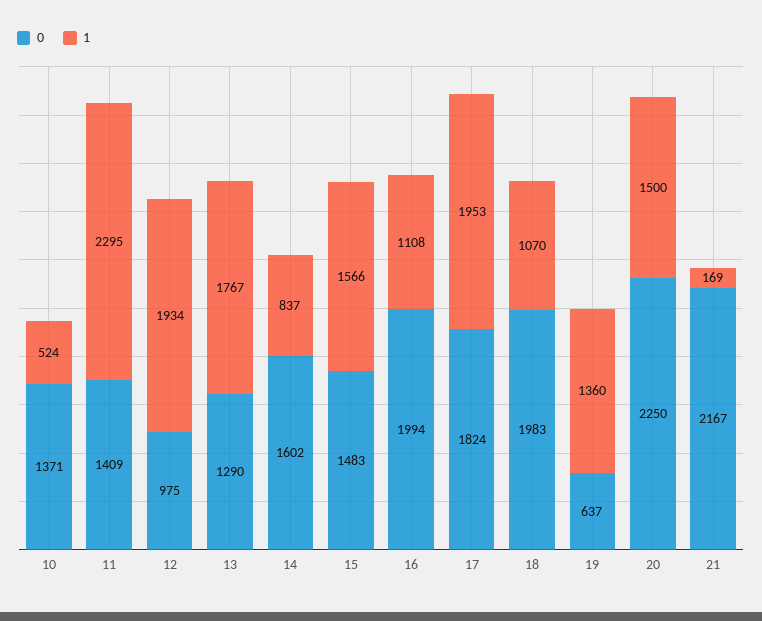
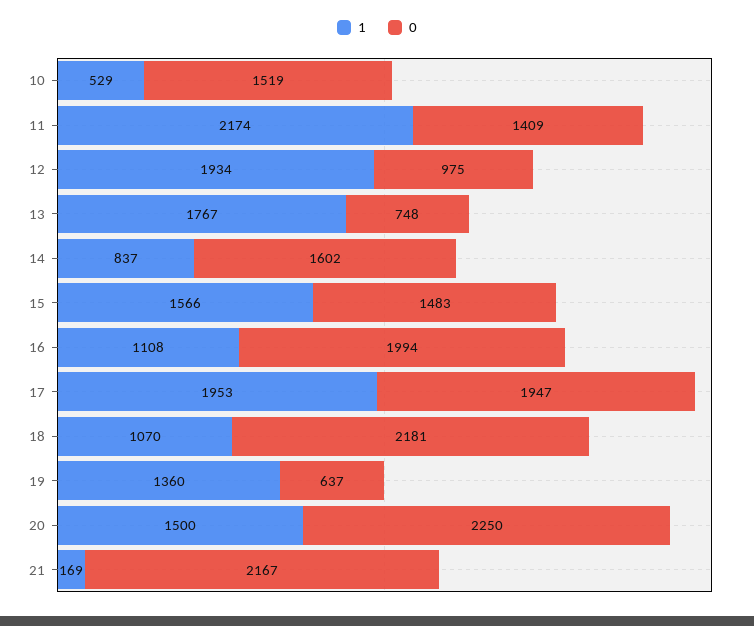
  {
    "0": {
-     "10": 1371,
+     "10": 1519,
      "11": 1409,
      "12": 975,
-     "13": 1290,
+     "13": 748,
      "14": 1602,
      "15": 1483,
      "16": 1994,
-     "17": 1824,
+     "17": 1947,
-     "18": 1983,
+     "18": 2181,
      "19": 637,
      "20": 2250,
      "21": 2167
    },
    "1": {
-     "10": 524,
+     "10": 529,
-     "11": 2295,
+     "11": 2174,
      "12": 1934,
      "13": 1767,
      "14": 837,
      "15": 1566,
      "16": 1108,
      "17": 1953,
      "18": 1070,
      "19": 1360,
      "20": 1500,
      "21": 169
    }
  }

